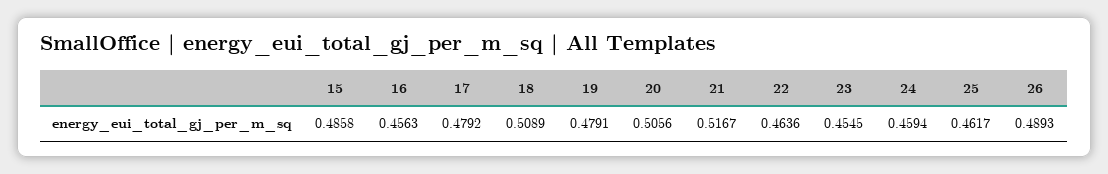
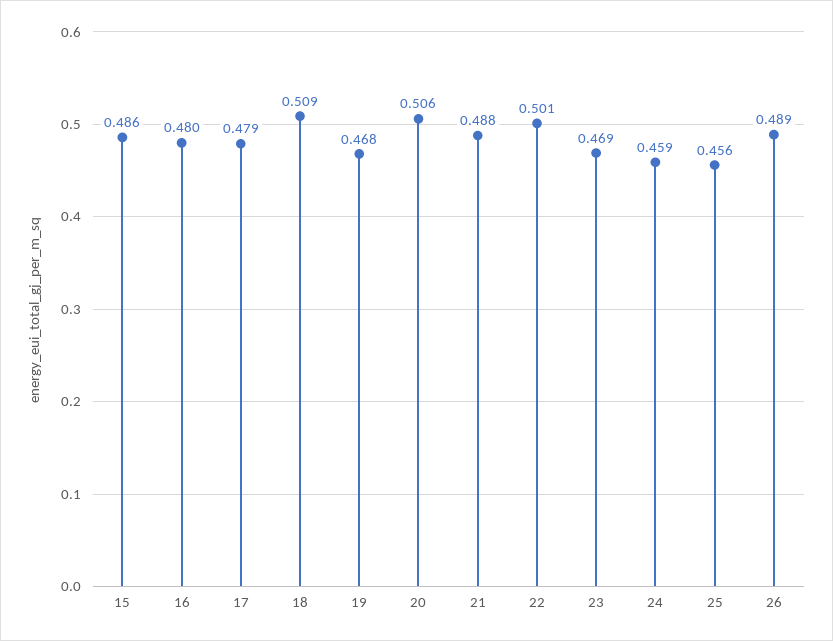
  {
    "15": 0.4858,
-   "16": 0.4563,
+   "16": 0.48,
    "17": 0.4792,
    "18": 0.5089,
-   "19": 0.4791,
+   "19": 0.468,
    "20": 0.5056,
-   "21": 0.5167,
+   "21": 0.488,
-   "22": 0.4636,
+   "22": 0.501,
-   "23": 0.4545,
+   "23": 0.469,
    "24": 0.4594,
-   "25": 0.4617,
+   "25": 0.456,
    "26": 0.4893
  }

